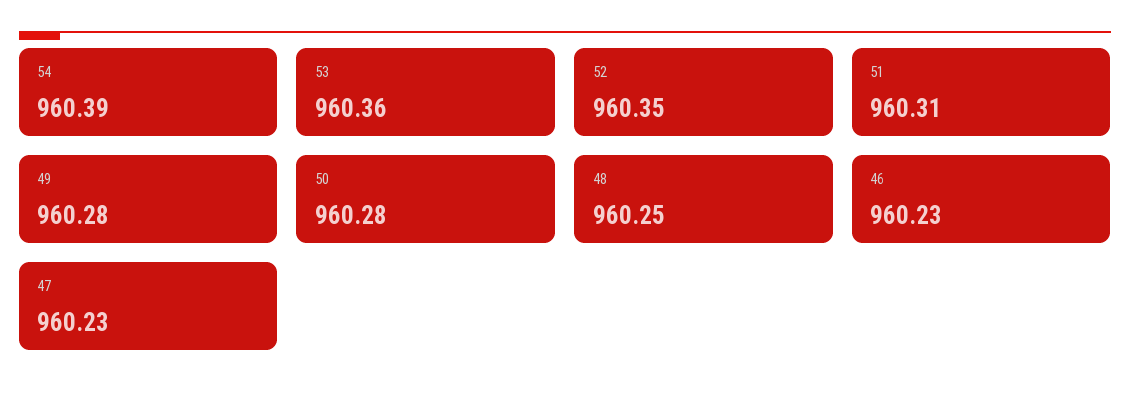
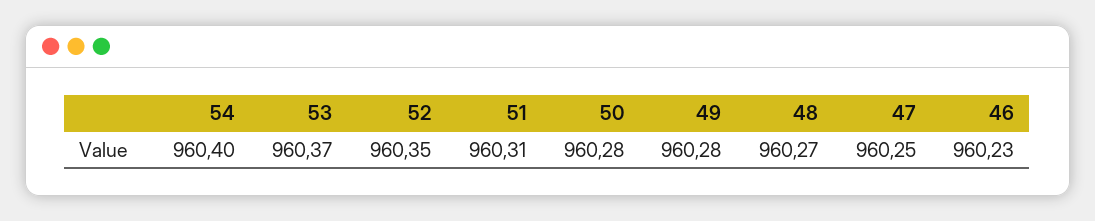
  {
-   "54": 960.39,
+   "54": 960.4,
-   "53": 960.36,
+   "53": 960.37,
    "52": 960.35,
    "51": 960.31,
    "49": 960.28,
    "50": 960.28,
-   "48": 960.25,
+   "48": 960.27,
    "46": 960.23,
-   "47": 960.23
+   "47": 960.25
  }

